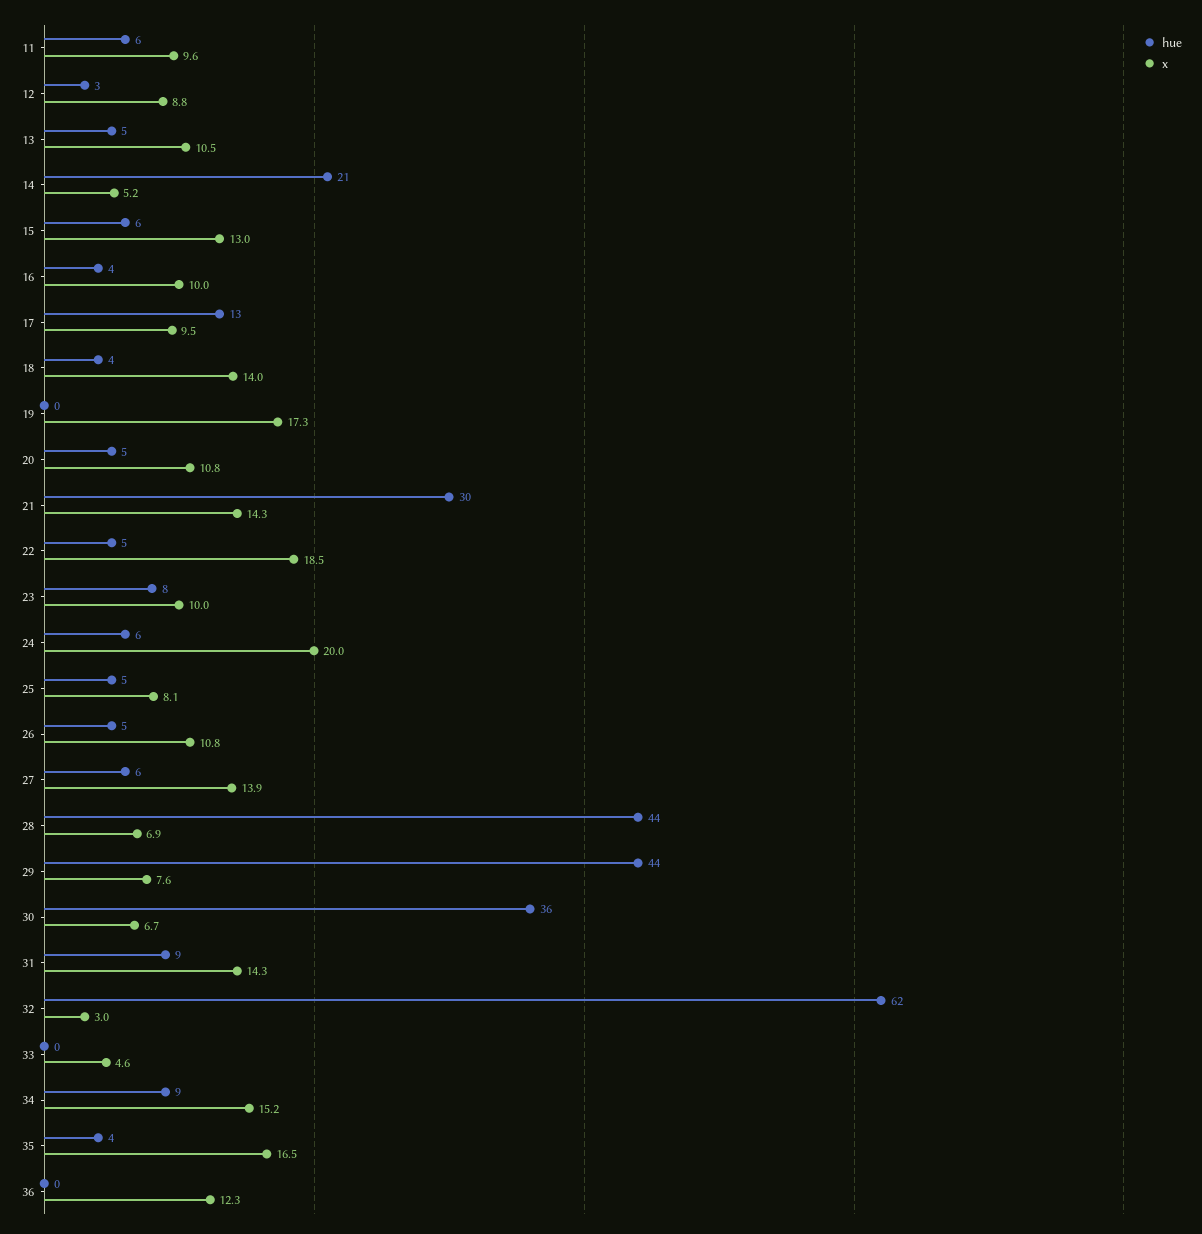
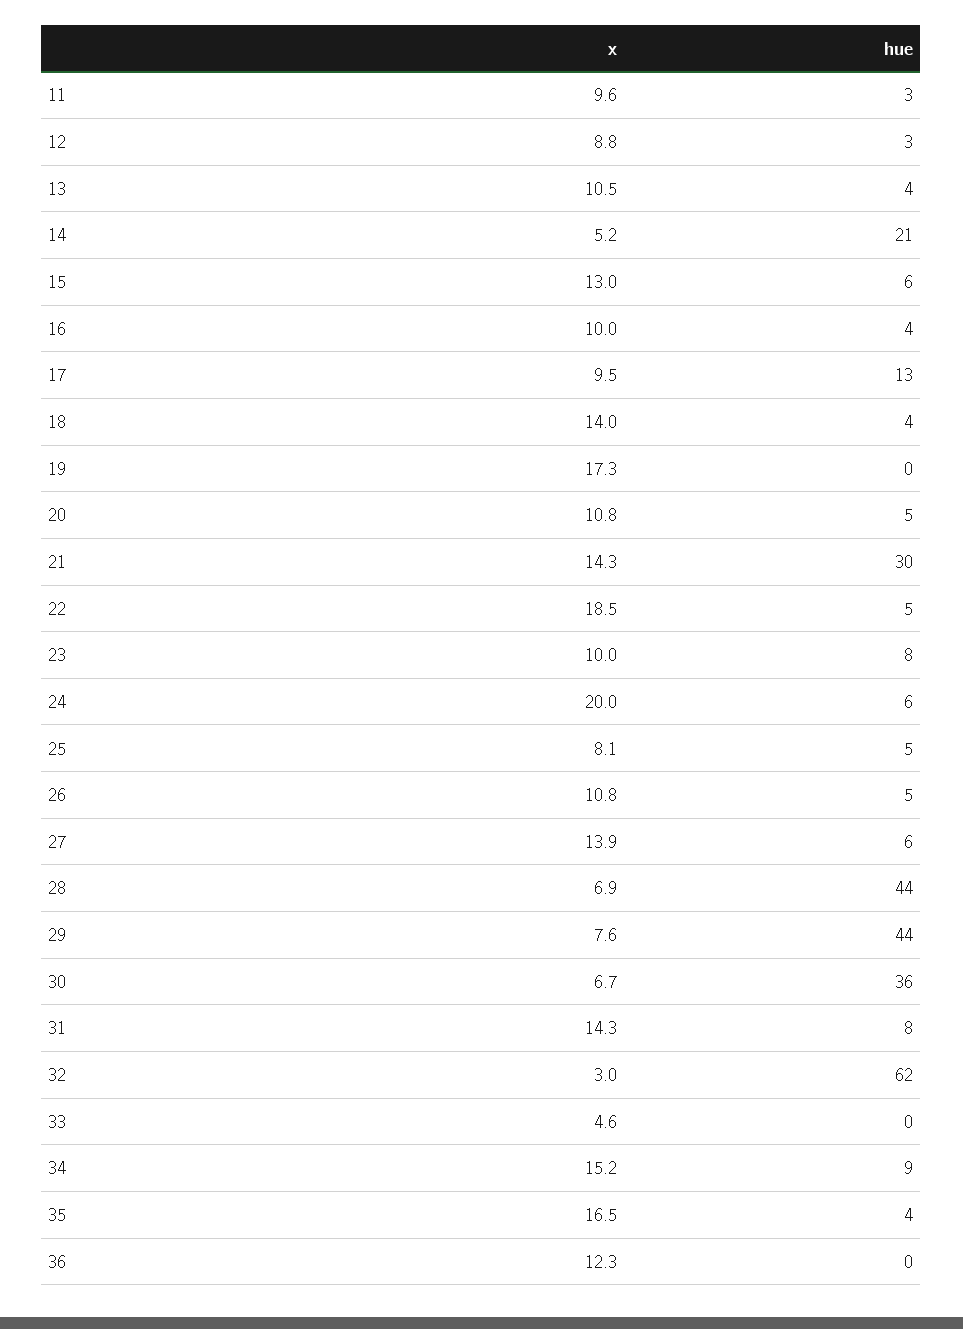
  {
    "hue": {
-     "11": 6,
+     "11": 3,
      "12": 3,
-     "13": 5,
+     "13": 4,
      "14": 21,
      "15": 6,
      "16": 4,
      "17": 13,
      "18": 4,
      "19": 0,
      "20": 5,
      "21": 30,
      "22": 5,
      "23": 8,
      "24": 6,
      "25": 5,
      "26": 5,
      "27": 6,
      "28": 44,
      "29": 44,
      "30": 36,
-     "31": 9,
+     "31": 8,
      "32": 62,
      "33": 0,
      "34": 9,
      "35": 4,
      "36": 0
    },
    "x": {
      "11": 9.6,
      "12": 8.8,
      "13": 10.5,
      "14": 5.2,
      "15": 13,
      "16": 10,
      "17": 9.5,
      "18": 14,
      "19": 17.3,
      "20": 10.8,
      "21": 14.3,
      "22": 18.5,
      "23": 10,
      "24": 20,
      "25": 8.1,
      "26": 10.8,
      "27": 13.9,
      "28": 6.9,
      "29": 7.6,
      "30": 6.7,
      "31": 14.3,
      "32": 3,
      "33": 4.6,
      "34": 15.2,
      "35": 16.5,
      "36": 12.3
    }
  }

